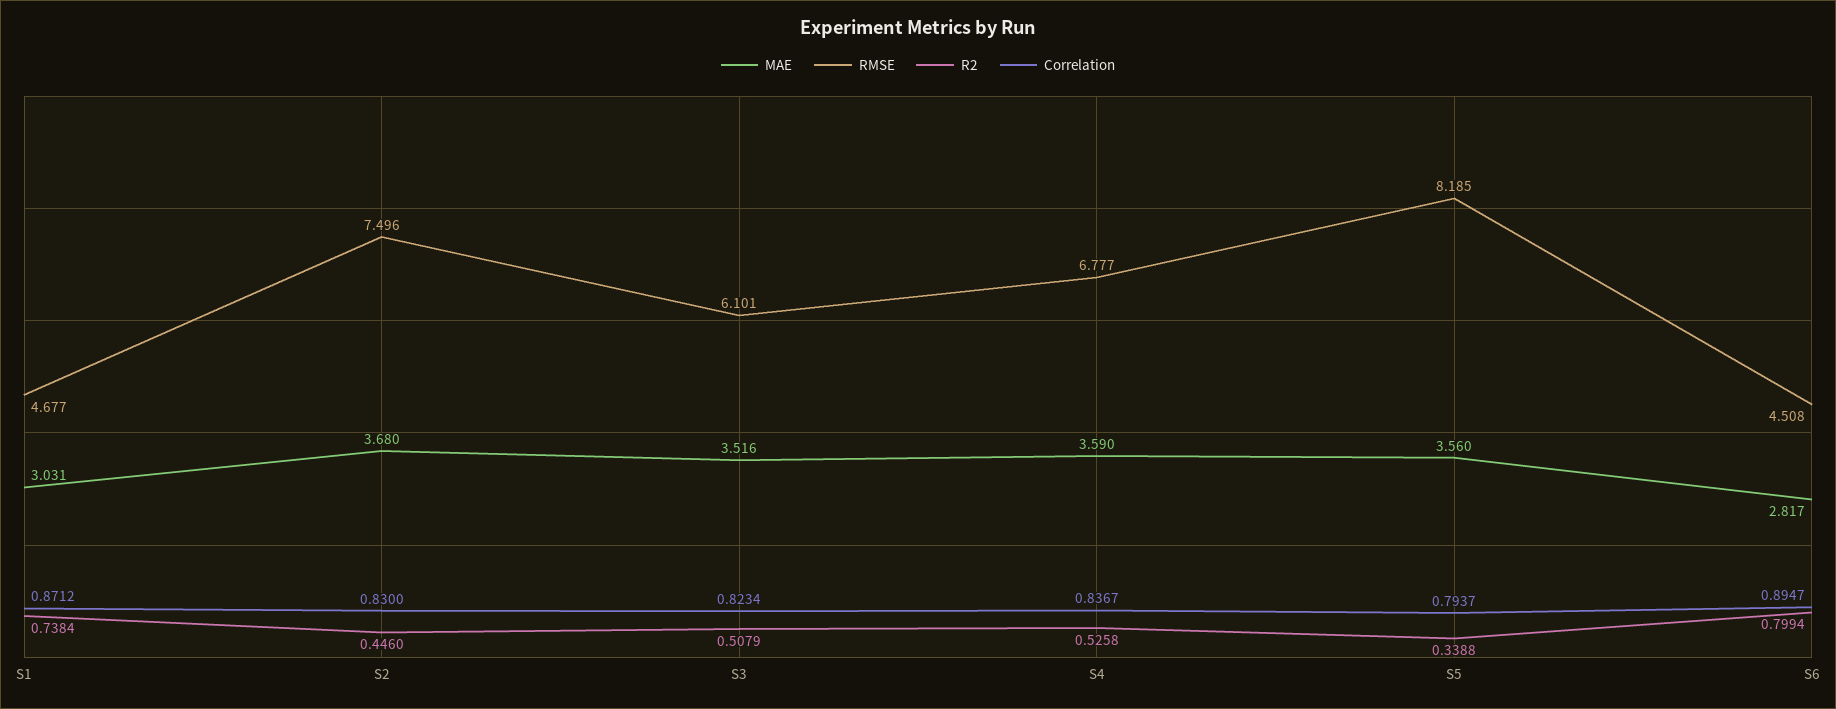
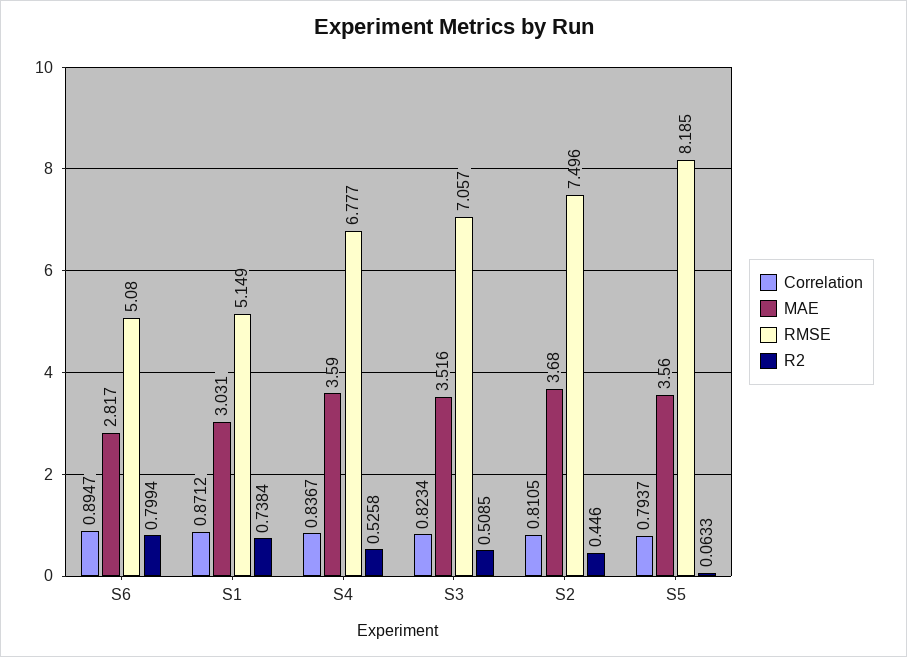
  {
    "MAE": {
      "S1": 3.031,
      "S2": 3.68,
      "S3": 3.516,
      "S4": 3.59,
      "S5": 3.56,
      "S6": 2.817
    },
    "RMSE": {
-     "S1": 4.677,
+     "S1": 5.149,
      "S2": 7.496,
-     "S3": 6.101,
+     "S3": 7.057,
      "S4": 6.777,
      "S5": 8.185,
-     "S6": 4.508
+     "S6": 5.08
    },
    "R2": {
      "S1": 0.7384,
      "S2": 0.446,
-     "S3": 0.5079,
+     "S3": 0.5085,
      "S4": 0.5258,
-     "S5": 0.3388,
+     "S5": 0.0633,
      "S6": 0.7994
    },
    "Correlation": {
      "S1": 0.8712,
-     "S2": 0.83,
+     "S2": 0.8105,
      "S3": 0.8234,
      "S4": 0.8367,
      "S5": 0.7937,
      "S6": 0.8947
    }
  }

